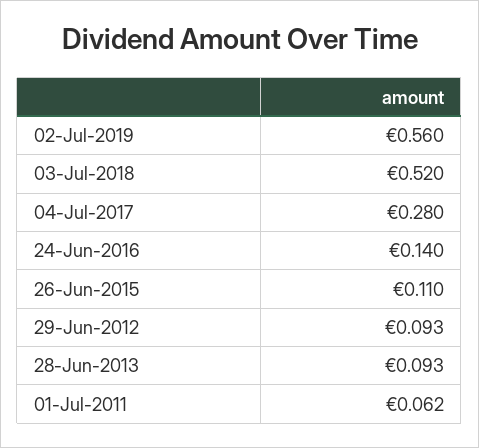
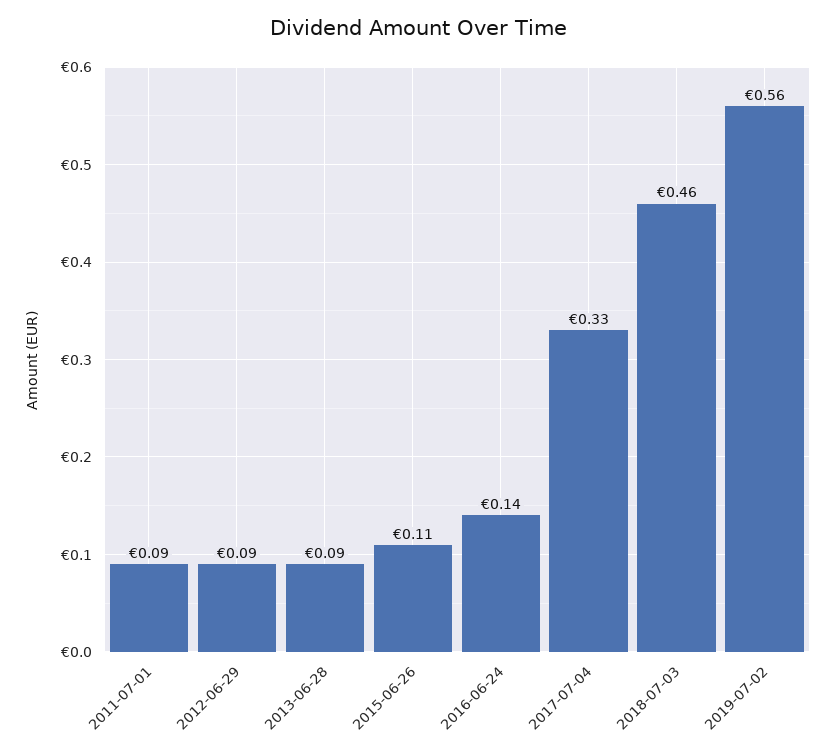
  {
    "02-Jul-2019": 0.56,
-   "03-Jul-2018": 0.52,
+   "03-Jul-2018": 0.46,
-   "04-Jul-2017": 0.28,
+   "04-Jul-2017": 0.33,
    "24-Jun-2016": 0.14,
    "26-Jun-2015": 0.11,
    "29-Jun-2012": 0.093,
    "28-Jun-2013": 0.093,
-   "01-Jul-2011": 0.062
+   "01-Jul-2011": 0.09
  }

